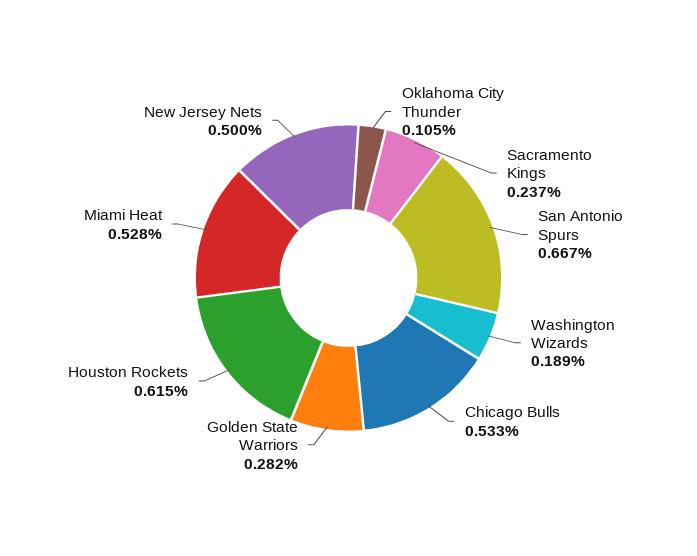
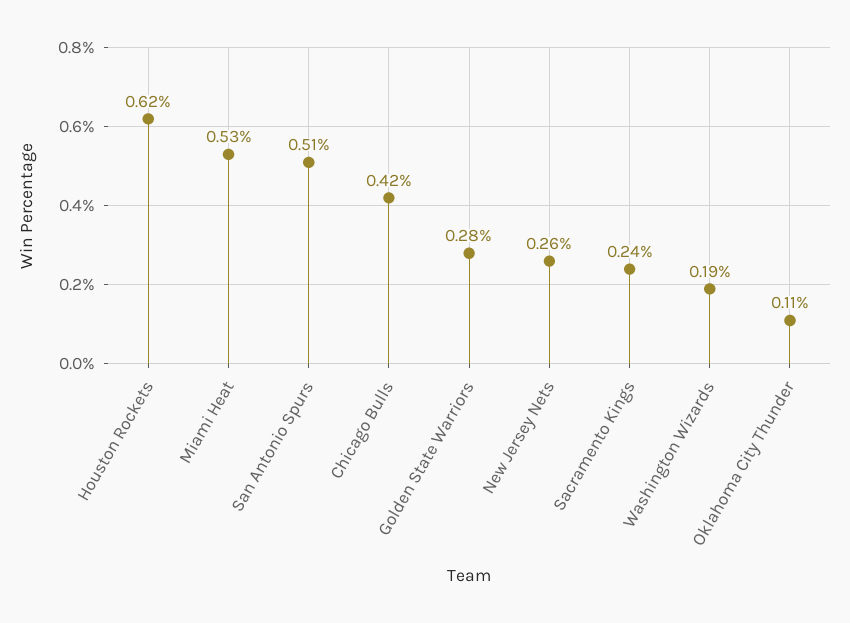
  {
    "Oklahoma City Thunder": 0.105,
    "Sacramento Kings": 0.237,
-   "San Antonio Spurs": 0.667,
+   "San Antonio Spurs": 0.51,
    "Washington Wizards": 0.189,
-   "Chicago Bulls": 0.533,
+   "Chicago Bulls": 0.42,
    "Golden State Warriors": 0.282,
    "Houston Rockets": 0.615,
    "Miami Heat": 0.528,
-   "New Jersey Nets": 0.5
+   "New Jersey Nets": 0.26
  }

